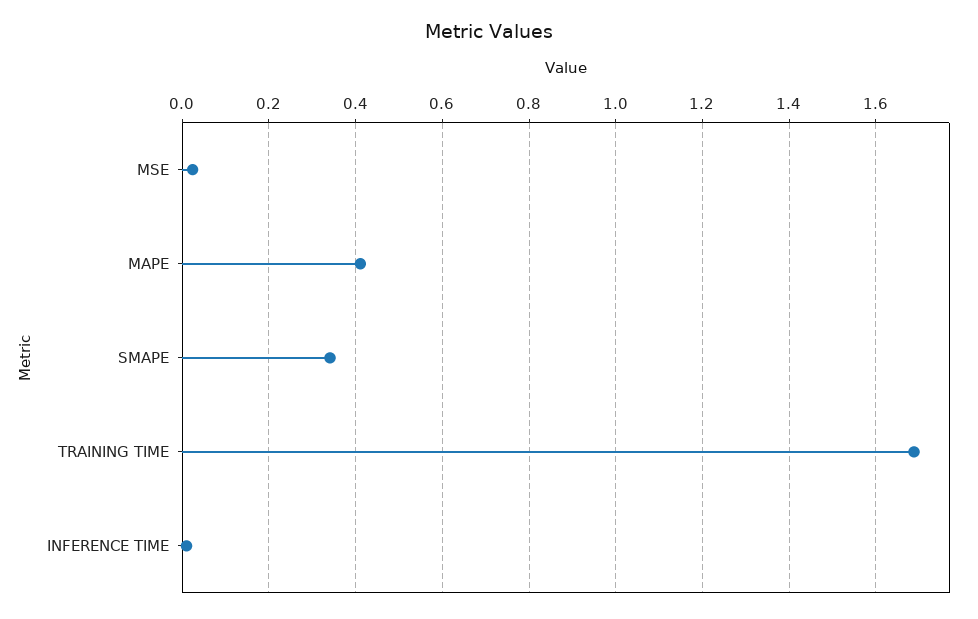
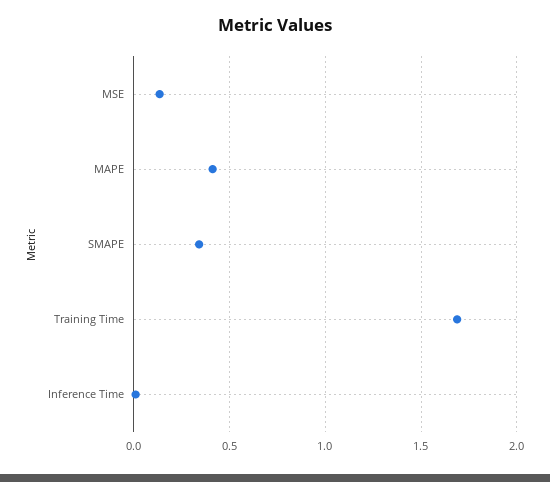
  {
-   "MSE": 0.02,
+   "MSE": 0.15,
    "MAPE": 0.42,
    "SMAPE": 0.34,
    "TRAINING TIME": 1.68,
    "INFERENCE TIME": 0.02
  }

